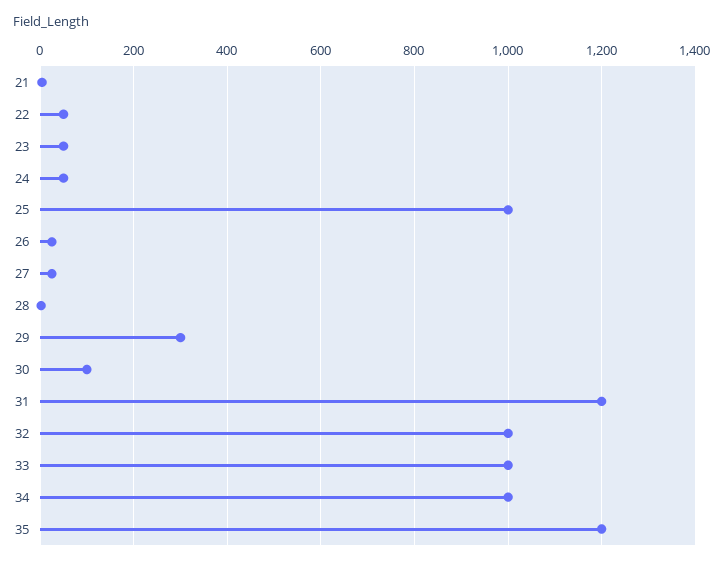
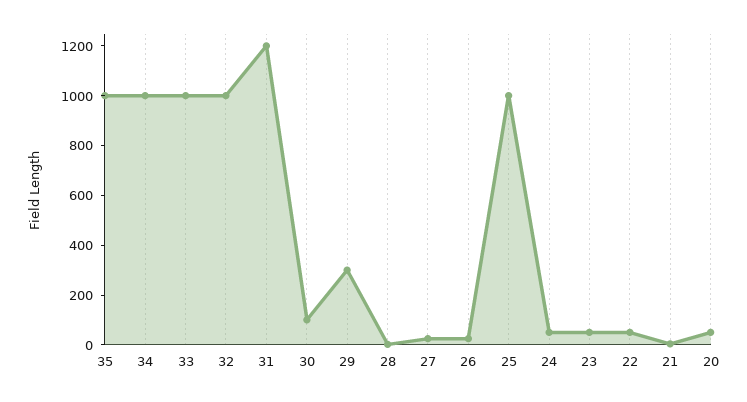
  {
    "21": 0,
    "22": 60,
    "23": 60,
    "24": 60,
    "25": 1000,
    "26": 20,
    "27": 20,
    "28": 0,
    "29": 300,
    "30": 100,
    "31": 1200,
    "32": 1000,
    "33": 1000,
    "34": 1000,
-   "35": 1200
+   "35": 1000,
+   "20": 50
  }

